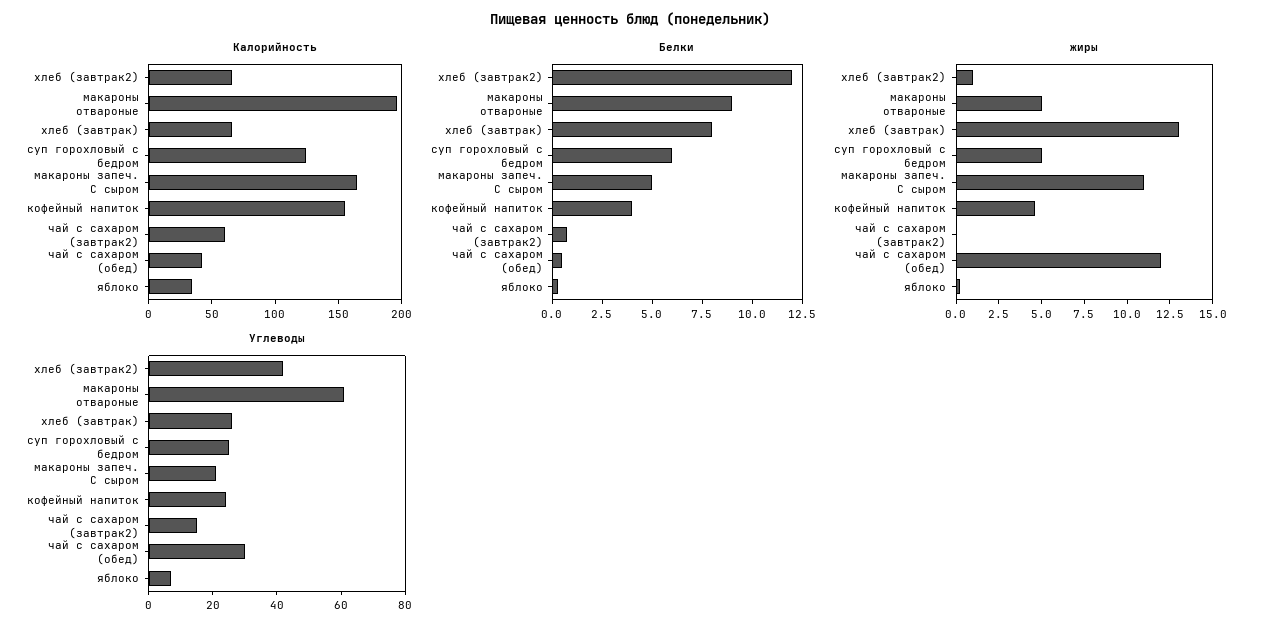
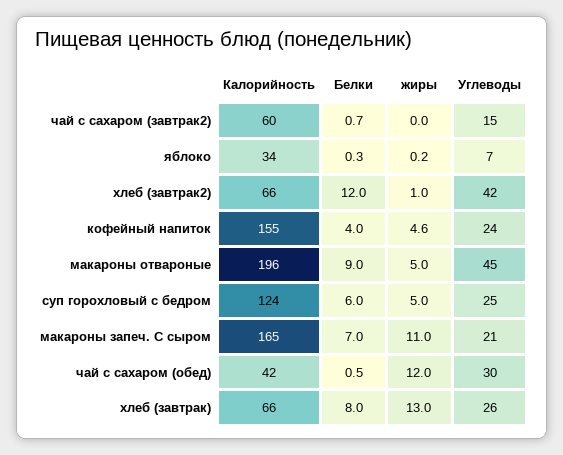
  {
    "Калорийность": {
      "хлеб (завтрак2)": 66,
      "макароны отвароные": 196,
      "хлеб (завтрак)": 66,
      "суп горохловый с бедром": 124,
      "макароны запеч. С сыром": 165,
      "кофейный напиток": 155,
      "чай с сахаром (завтрак2)": 60,
      "чай с сахаром (обед)": 42,
      "яблоко": 34
    },
    "Белки": {
      "хлеб (завтрак2)": 12,
      "макароны отвароные": 9,
      "хлеб (завтрак)": 8,
      "суп горохловый с бедром": 6,
-     "макароны запеч. С сыром": 5,
+     "макароны запеч. С сыром": 7,
      "кофейный напиток": 4,
      "чай с сахаром (завтрак2)": 0.7,
      "чай с сахаром (обед)": 0.5,
      "яблоко": 0.3
    },
    "жиры": {
      "хлеб (завтрак2)": 1,
      "макароны отвароные": 5,
      "хлеб (завтрак)": 13,
      "суп горохловый с бедром": 5,
      "макароны запеч. С сыром": 11,
      "кофейный напиток": 4.6,
      "чай с сахаром (завтрак2)": 0,
      "чай с сахаром (обед)": 12,
      "яблоко": 0.2
    },
    "Углеводы": {
      "хлеб (завтрак2)": 42,
-     "макароны отвароные": 60,
+     "макароны отвароные": 45,
      "хлеб (завтрак)": 26,
      "суп горохловый с бедром": 25,
      "макароны запеч. С сыром": 21,
      "кофейный напиток": 24,
      "чай с сахаром (завтрак2)": 15,
      "чай с сахаром (обед)": 30,
      "яблоко": 7
    }
  }

